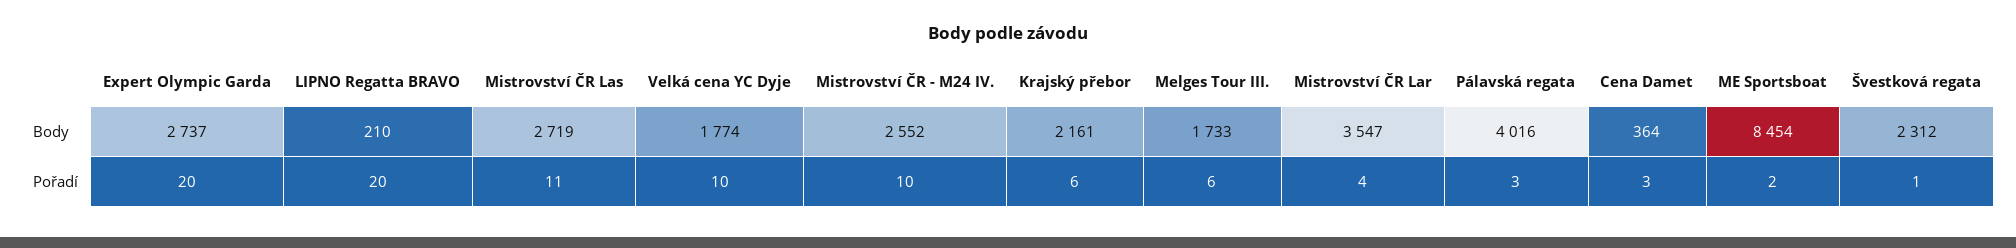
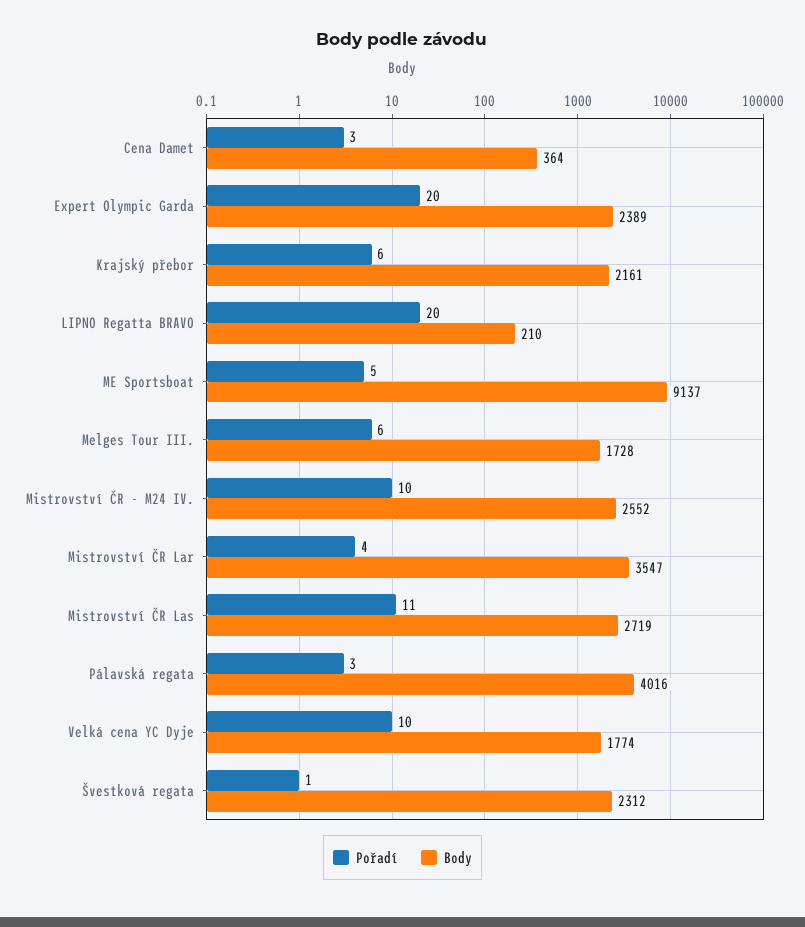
  {
    "Body": {
-     "Expert Olympic Garda": 2737,
+     "Expert Olympic Garda": 2389,
      "LIPNO Regatta BRAVO": 210,
      "Mistrovství ČR Las": 2719,
      "Velká cena YC Dyje": 1774,
      "Mistrovství ČR - M24 IV.": 2552,
      "Krajský přebor": 2161,
-     "Melges Tour III.": 1733,
+     "Melges Tour III.": 1728,
      "Mistrovství ČR Lar": 3547,
      "Pálavská regata": 4016,
      "Cena Damet": 364,
-     "ME Sportsboat": 8454,
+     "ME Sportsboat": 9137,
      "Švestková regata": 2312
    },
    "Pořadí": {
      "Expert Olympic Garda": 20,
      "LIPNO Regatta BRAVO": 20,
      "Mistrovství ČR Las": 11,
      "Velká cena YC Dyje": 10,
      "Mistrovství ČR - M24 IV.": 10,
      "Krajský přebor": 6,
      "Melges Tour III.": 6,
      "Mistrovství ČR Lar": 4,
      "Pálavská regata": 3,
      "Cena Damet": 3,
-     "ME Sportsboat": 2,
+     "ME Sportsboat": 5,
      "Švestková regata": 1
    }
  }

